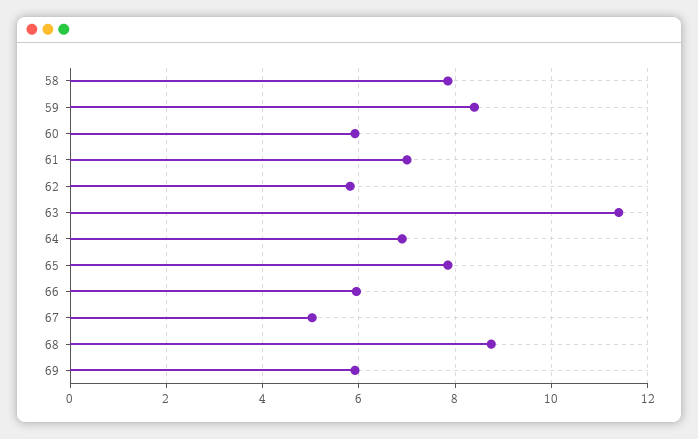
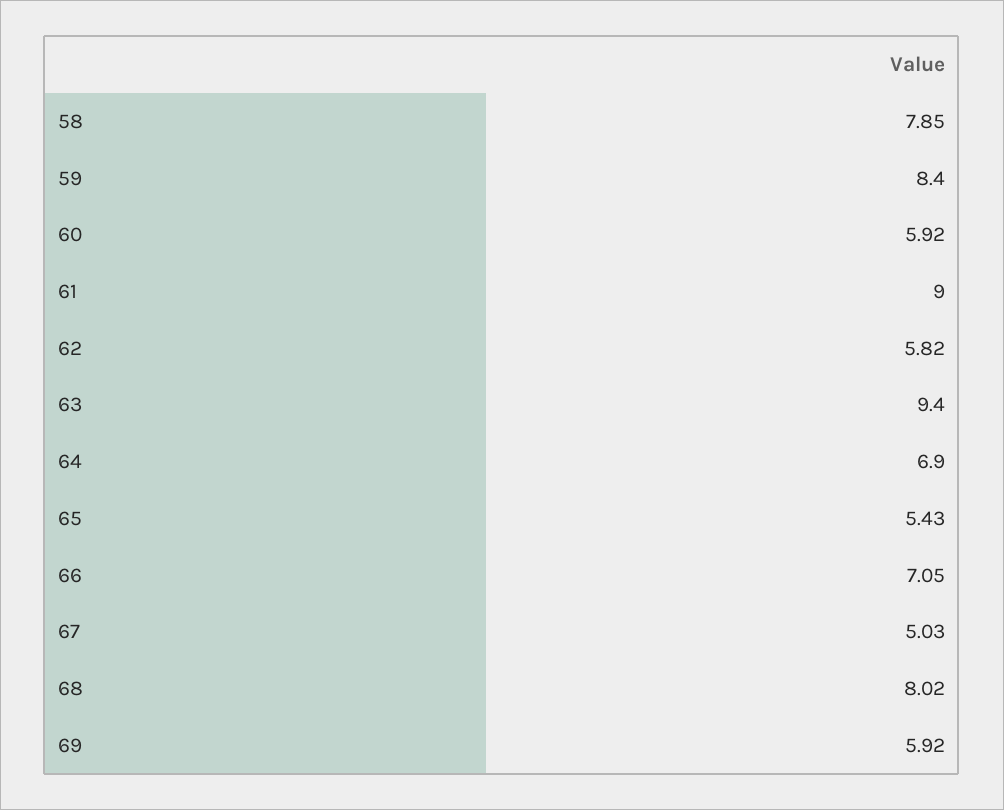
  {
    "58": 7.85,
    "59": 8.4,
    "60": 5.92,
-   "61": 7,
+   "61": 9,
    "62": 5.82,
-   "63": 11.4,
+   "63": 9.4,
    "64": 6.9,
-   "65": 7.8,
+   "65": 5.43,
-   "66": 6,
+   "66": 7.05,
    "67": 5.03,
-   "68": 8.8,
+   "68": 8.02,
    "69": 5.92
  }

